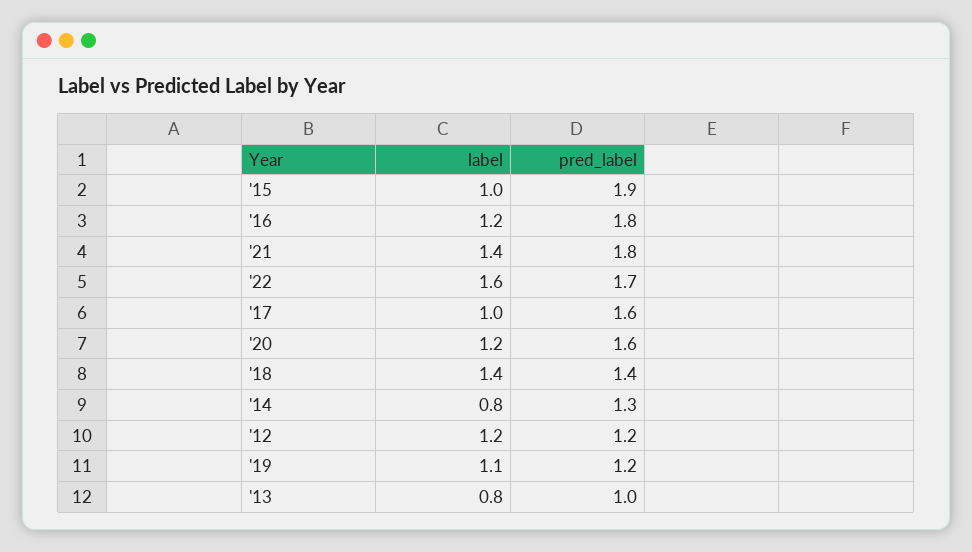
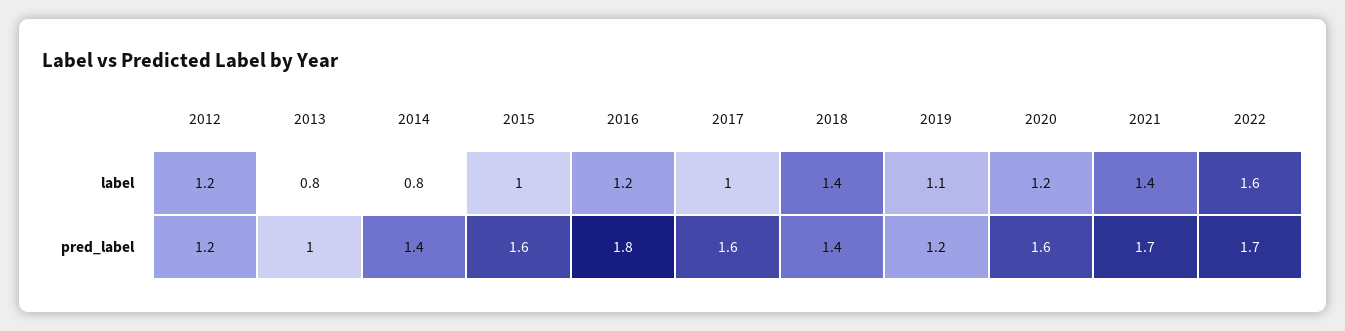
  {
    "label": {
      "'15": 1,
      "'16": 1.2,
      "'21": 1.4,
      "'22": 1.6,
      "'17": 1,
      "'20": 1.2,
      "'18": 1.4,
      "'14": 0.8,
      "'12": 1.2,
      "'19": 1.1,
      "'13": 0.8
    },
    "pred_label": {
-     "'15": 1.9,
+     "'15": 1.6,
      "'16": 1.8,
-     "'21": 1.8,
+     "'21": 1.7,
      "'22": 1.7,
      "'17": 1.6,
      "'20": 1.6,
      "'18": 1.4,
-     "'14": 1.3,
+     "'14": 1.4,
      "'12": 1.2,
      "'19": 1.2,
      "'13": 1
    }
  }

